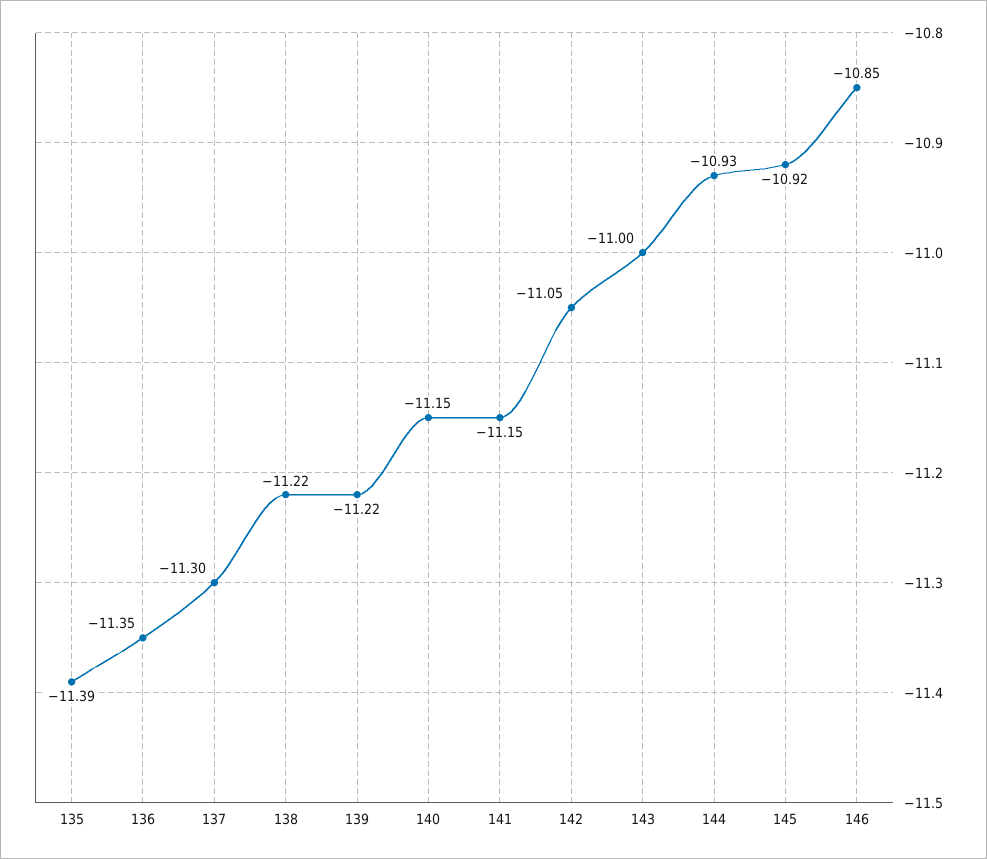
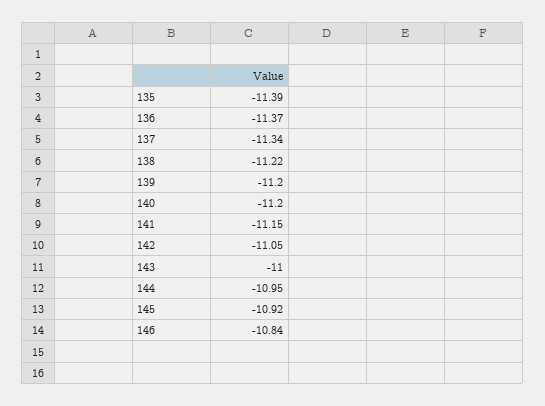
  {
    "135": -11.39,
-   "136": -11.35,
+   "136": -11.37,
-   "137": -11.3,
+   "137": -11.34,
    "138": -11.22,
-   "139": -11.22,
+   "139": -11.2,
-   "140": -11.15,
+   "140": -11.2,
    "141": -11.15,
    "142": -11.05,
    "143": -11,
-   "144": -10.93,
+   "144": -10.95,
    "145": -10.92,
-   "146": -10.85
+   "146": -10.84
  }

